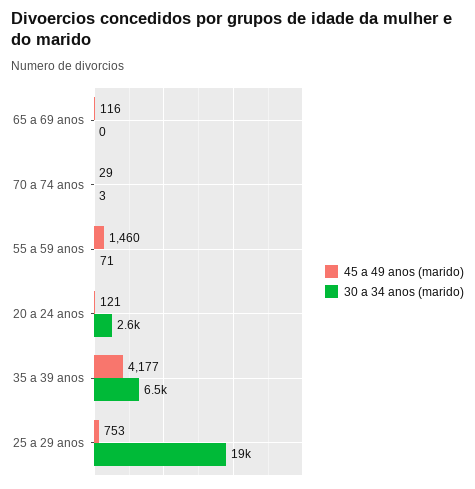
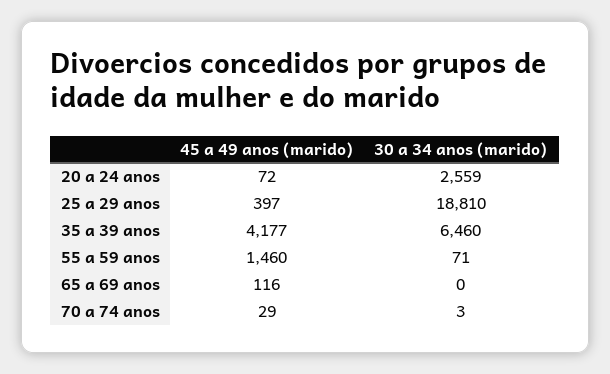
  {
    "45 a 49 anos (marido)": {
      "65 a 69 anos": 116,
      "70 a 74 anos": 29,
      "55 a 59 anos": 1460,
-     "20 a 24 anos": 121,
+     "20 a 24 anos": 72,
      "35 a 39 anos": 4177,
-     "25 a 29 anos": 753
+     "25 a 29 anos": 397
    },
    "30 a 34 anos (marido)": {
      "65 a 69 anos": 0,
      "70 a 74 anos": 3,
      "55 a 59 anos": 71,
      "20 a 24 anos": 2559,
      "35 a 39 anos": 6460,
      "25 a 29 anos": 18810
    }
  }

